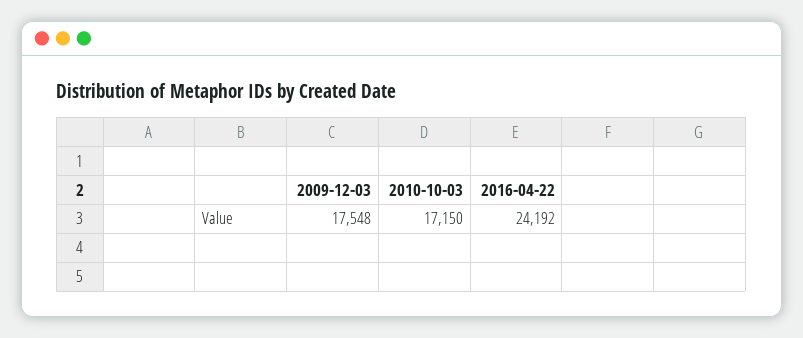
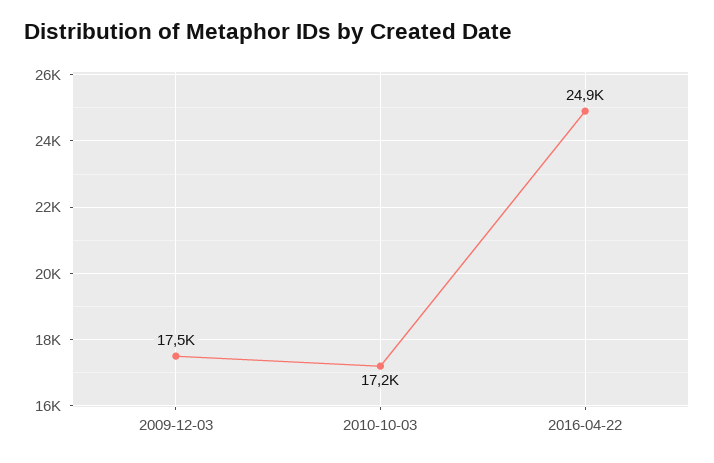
  {
    "2009-12-03": 17548,
    "2010-10-03": 17150,
-   "2016-04-22": 24192
+   "2016-04-22": 24900
  }

